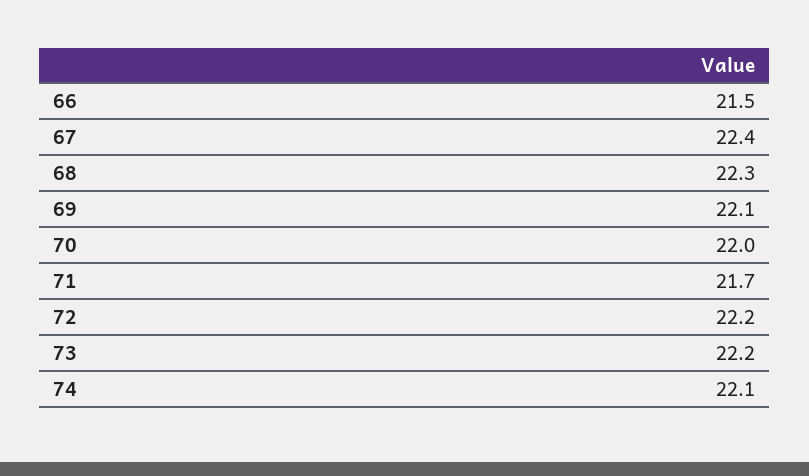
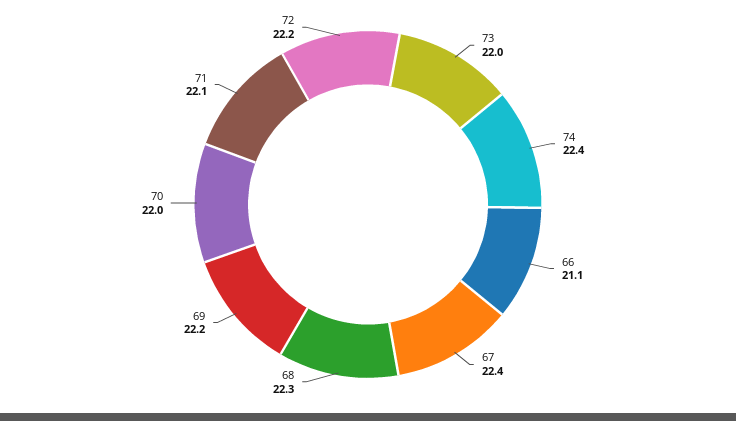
  {
-   "66": 21.5,
+   "66": 21.1,
    "67": 22.4,
    "68": 22.3,
-   "69": 22.1,
+   "69": 22.2,
    "70": 22,
-   "71": 21.7,
+   "71": 22.1,
    "72": 22.2,
-   "73": 22.2,
+   "73": 22,
-   "74": 22.1
+   "74": 22.4
  }

